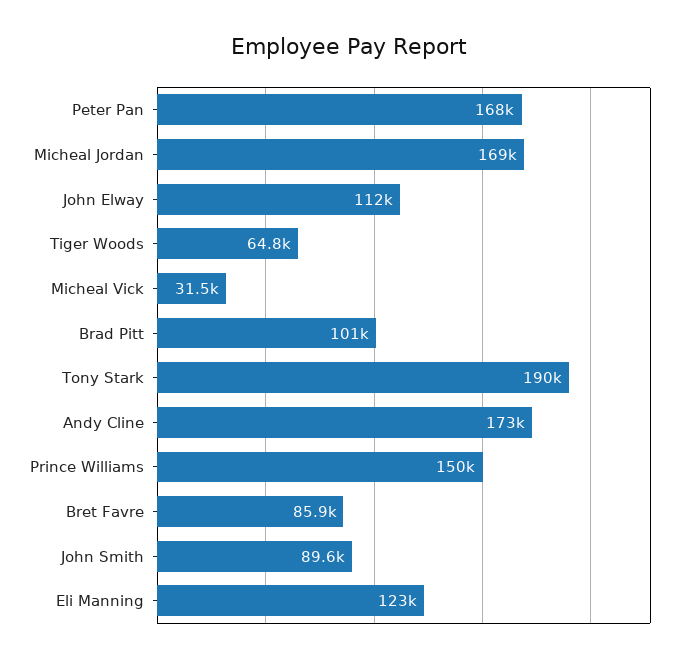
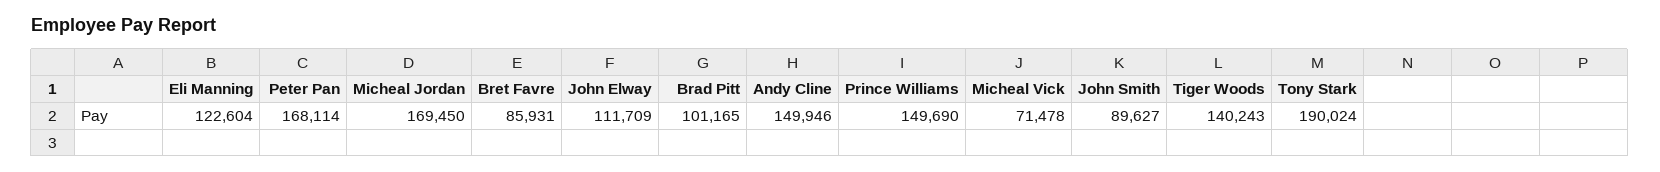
  {
    "Peter Pan": 168114,
    "Micheal Jordan": 169450,
    "John Elway": 111709,
-   "Tiger Woods": 64800,
+   "Tiger Woods": 140243,
-   "Micheal Vick": 31500,
+   "Micheal Vick": 71478,
    "Brad Pitt": 101165,
    "Tony Stark": 190024,
-   "Andy Cline": 173000,
+   "Andy Cline": 149946,
    "Prince Williams": 149690,
    "Bret Favre": 85931,
    "John Smith": 89627,
    "Eli Manning": 122604
  }

